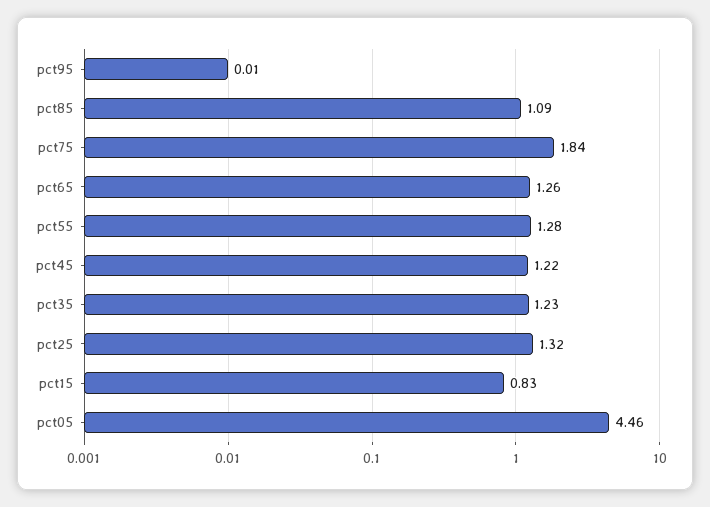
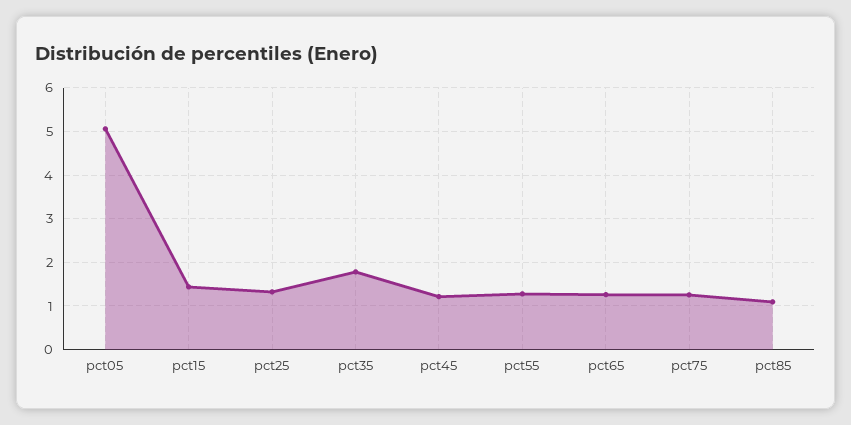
  {
-   "pct95": 0.01,
    "pct85": 1.09,
-   "pct75": 1.84,
+   "pct75": 1.2,
    "pct65": 1.26,
    "pct55": 1.28,
    "pct45": 1.22,
-   "pct35": 1.23,
+   "pct35": 1.8,
    "pct25": 1.32,
-   "pct15": 0.83,
+   "pct15": 1.4,
-   "pct05": 4.46
+   "pct05": 5
  }

